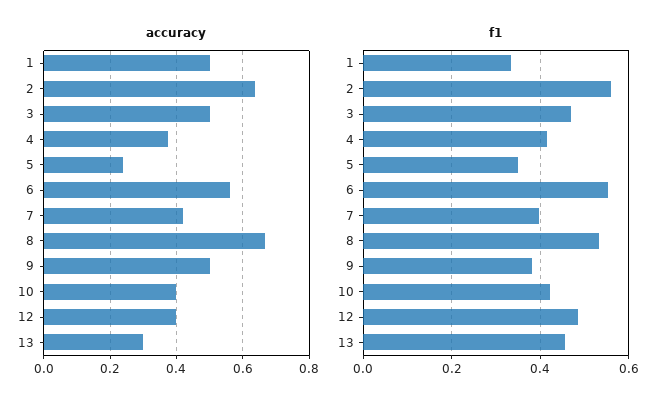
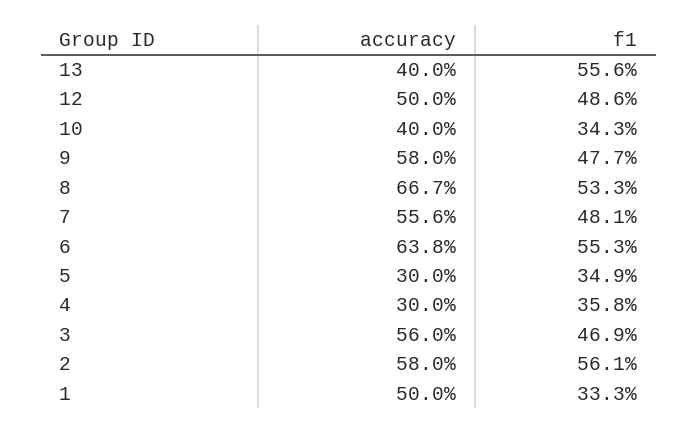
  {
    "accuracy": {
      "1": 0.5,
-     "2": 0.64,
+     "2": 0.58,
-     "3": 0.5,
+     "3": 0.56,
-     "4": 0.38,
+     "4": 0.3,
-     "5": 0.24,
+     "5": 0.3,
-     "6": 0.56,
+     "6": 0.638,
-     "7": 0.42,
+     "7": 0.556,
      "8": 0.667,
-     "9": 0.5,
+     "9": 0.58,
      "10": 0.4,
-     "12": 0.4,
+     "12": 0.5,
-     "13": 0.3
+     "13": 0.4
    },
    "f1": {
      "1": 0.333,
      "2": 0.561,
      "3": 0.469,
-     "4": 0.42,
+     "4": 0.358,
      "5": 0.349,
      "6": 0.553,
-     "7": 0.4,
+     "7": 0.481,
      "8": 0.533,
-     "9": 0.38,
+     "9": 0.477,
-     "10": 0.42,
+     "10": 0.343,
      "12": 0.486,
-     "13": 0.46
+     "13": 0.556
    }
  }

